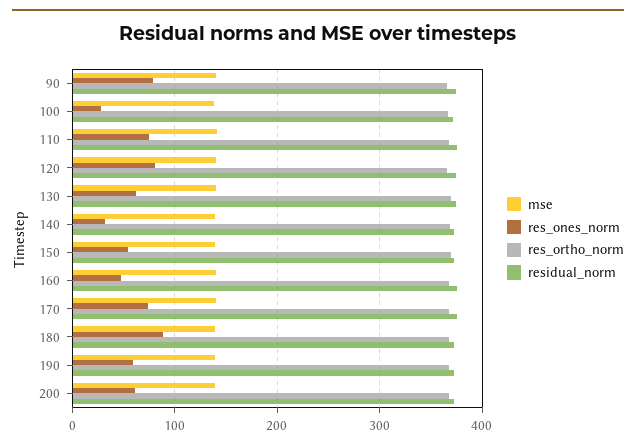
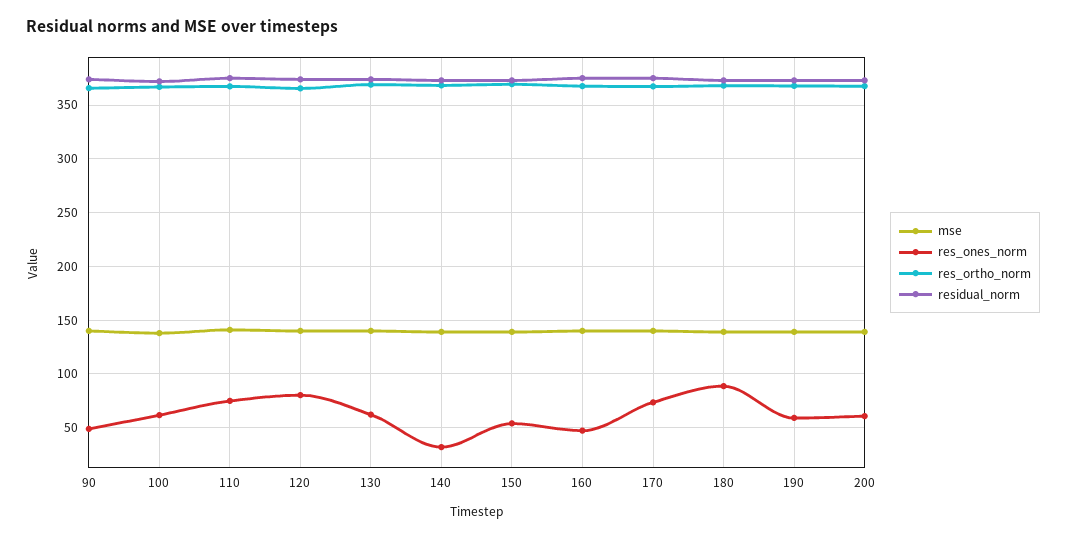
  {
    "mse": {
      "90": 140,
      "100": 140,
      "110": 140,
      "120": 140,
      "130": 140,
      "140": 140,
      "150": 140,
      "160": 140,
      "170": 140,
      "180": 140,
      "190": 140,
      "200": 140
    },
    "res_ones_norm": {
-     "90": 80,
+     "90": 50,
-     "100": 30,
+     "100": 60,
      "110": 70,
      "120": 80,
      "130": 60,
      "140": 30,
      "150": 50,
      "160": 50,
      "170": 70,
      "180": 90,
      "190": 60,
      "200": 60
    },
    "res_ortho_norm": {
      "90": 370,
      "100": 370,
      "110": 370,
      "120": 370,
      "130": 370,
      "140": 370,
      "150": 370,
      "160": 370,
      "170": 370,
      "180": 370,
      "190": 370,
      "200": 370
    },
    "residual_norm": {
      "90": 370,
      "100": 370,
      "110": 380,
      "120": 370,
      "130": 370,
      "140": 370,
      "150": 370,
      "160": 380,
      "170": 380,
      "180": 370,
      "190": 370,
      "200": 370
    }
  }

